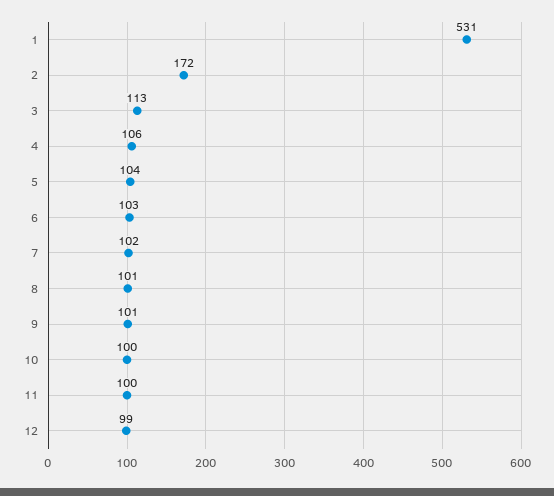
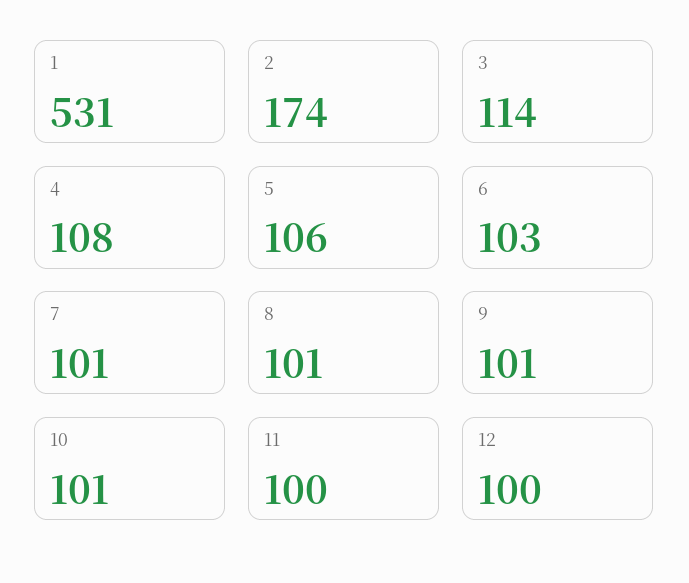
  {
    "1": 531,
-   "2": 172,
+   "2": 174,
-   "3": 113,
+   "3": 114,
-   "4": 106,
+   "4": 108,
-   "5": 104,
+   "5": 106,
    "6": 103,
-   "7": 102,
+   "7": 101,
    "8": 101,
    "9": 101,
-   "10": 100,
+   "10": 101,
    "11": 100,
-   "12": 99
+   "12": 100
  }

